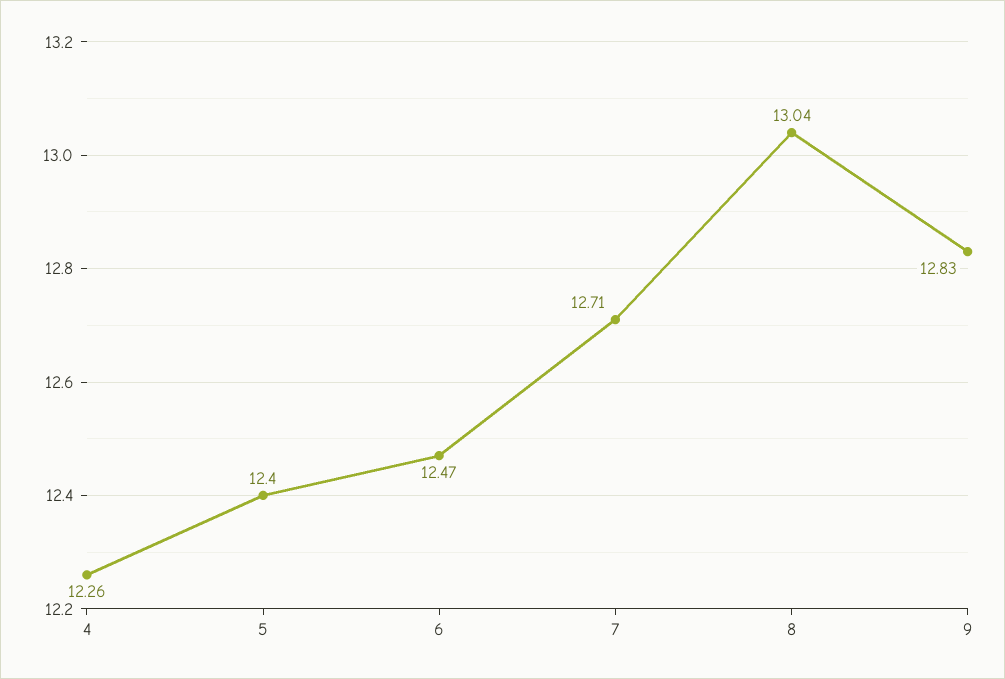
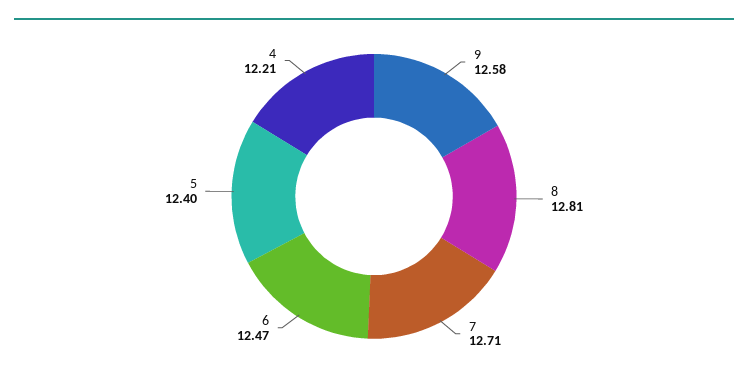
  {
-   "4": 12.26,
+   "4": 12.21,
    "5": 12.4,
    "6": 12.47,
    "7": 12.71,
-   "8": 13.04,
+   "8": 12.81,
-   "9": 12.83
+   "9": 12.58
  }

